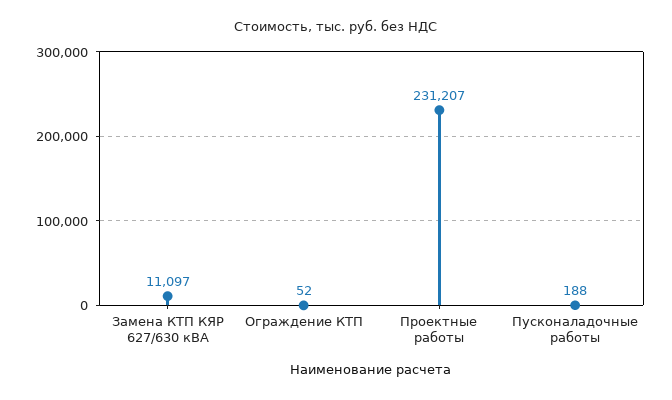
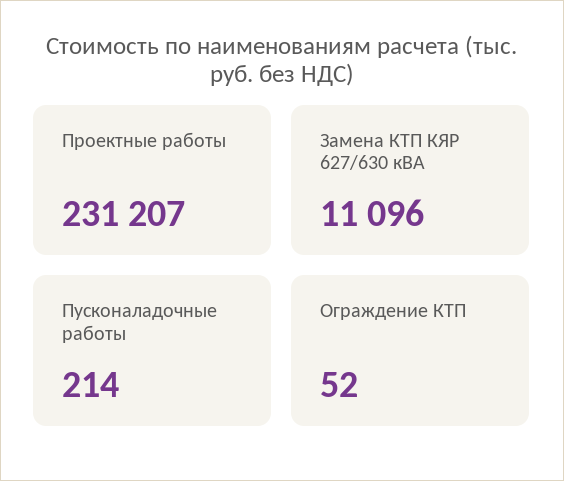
  {
-   "Замена КТП КЯР 627/630 кВА": 11097,
+   "Замена КТП КЯР 627/630 кВА": 11096,
    "Ограждение КТП": 52,
    "Проектные работы": 231207,
-   "Пусконаладочные работы": 188
+   "Пусконаладочные работы": 214
  }

